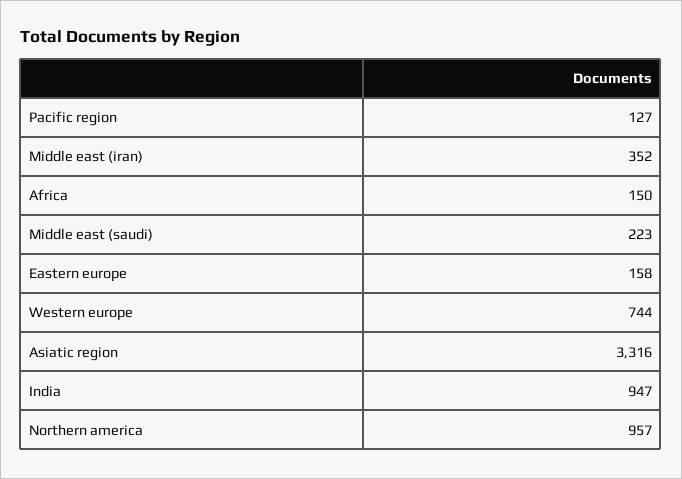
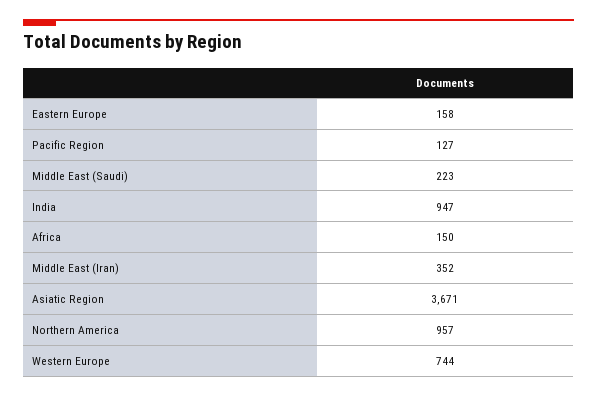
  {
    "Pacific region": 127,
    "Middle east (iran)": 352,
    "Africa": 150,
    "Middle east (saudi)": 223,
    "Eastern europe": 158,
    "Western europe": 744,
-   "Asiatic region": 3316,
+   "Asiatic region": 3671,
    "India": 947,
    "Northern america": 957
  }

